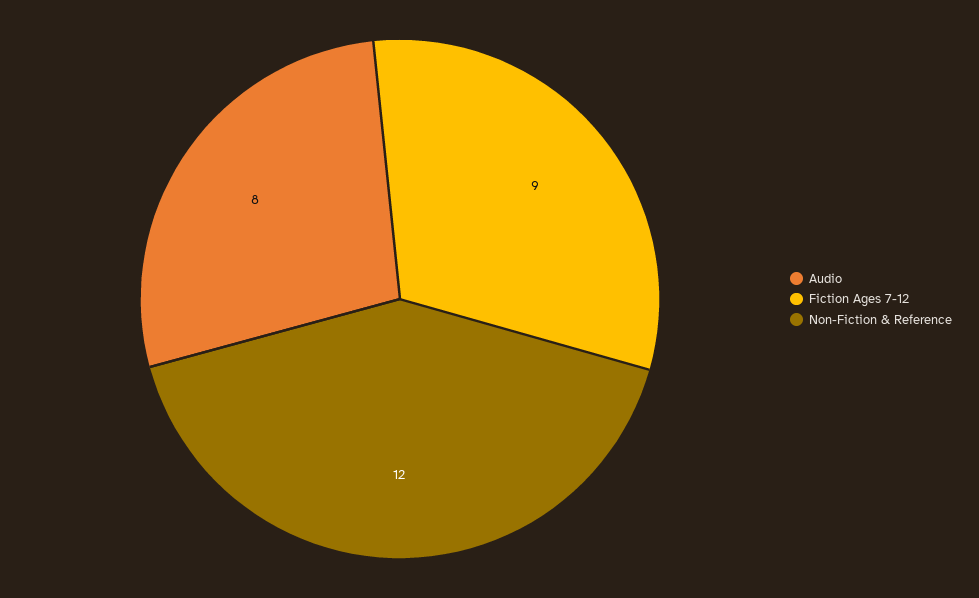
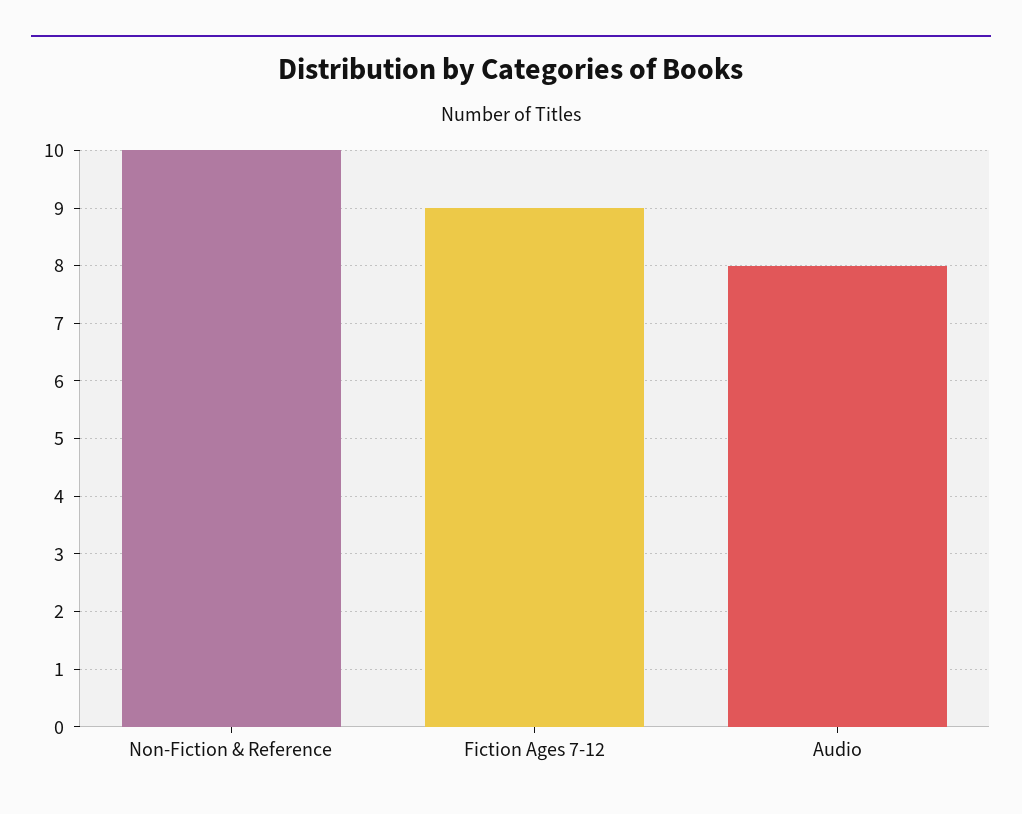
  {
    "Audio": 8,
    "Fiction Ages 7-12": 9,
-   "Non-Fiction & Reference": 12
+   "Non-Fiction & Reference": 10
  }

